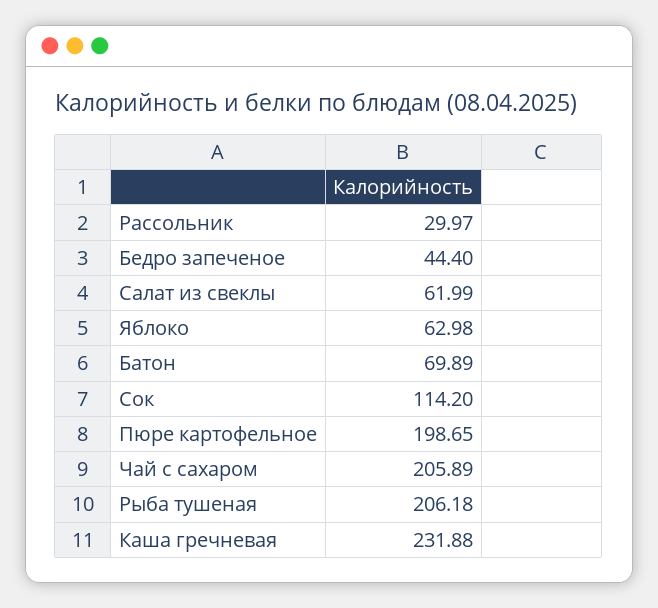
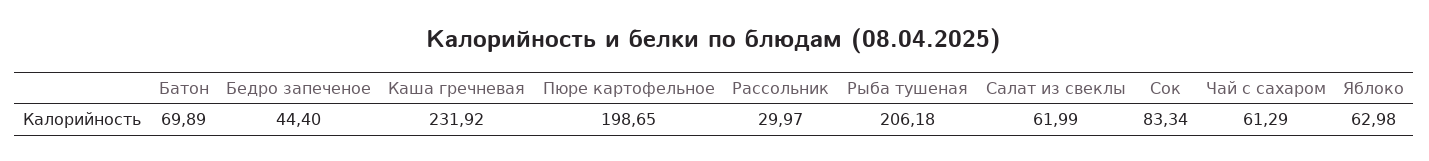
  {
    "Рассольник": 29.97,
    "Бедро запеченое": 44.4,
    "Салат из свеклы": 61.99,
    "Яблоко": 62.98,
    "Батон": 69.89,
-   "Сок": 114.2,
+   "Сок": 83.34,
    "Пюре картофельное": 198.65,
-   "Чай с сахаром": 205.89,
+   "Чай с сахаром": 61.29,
    "Рыба тушеная": 206.18,
-   "Каша гречневая": 231.88
+   "Каша гречневая": 231.92
  }

